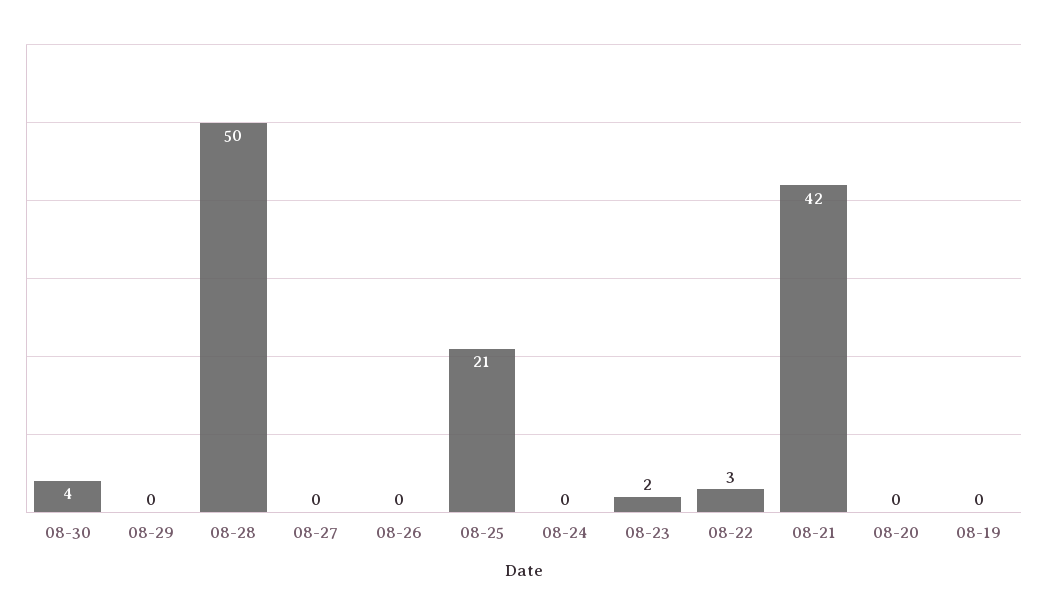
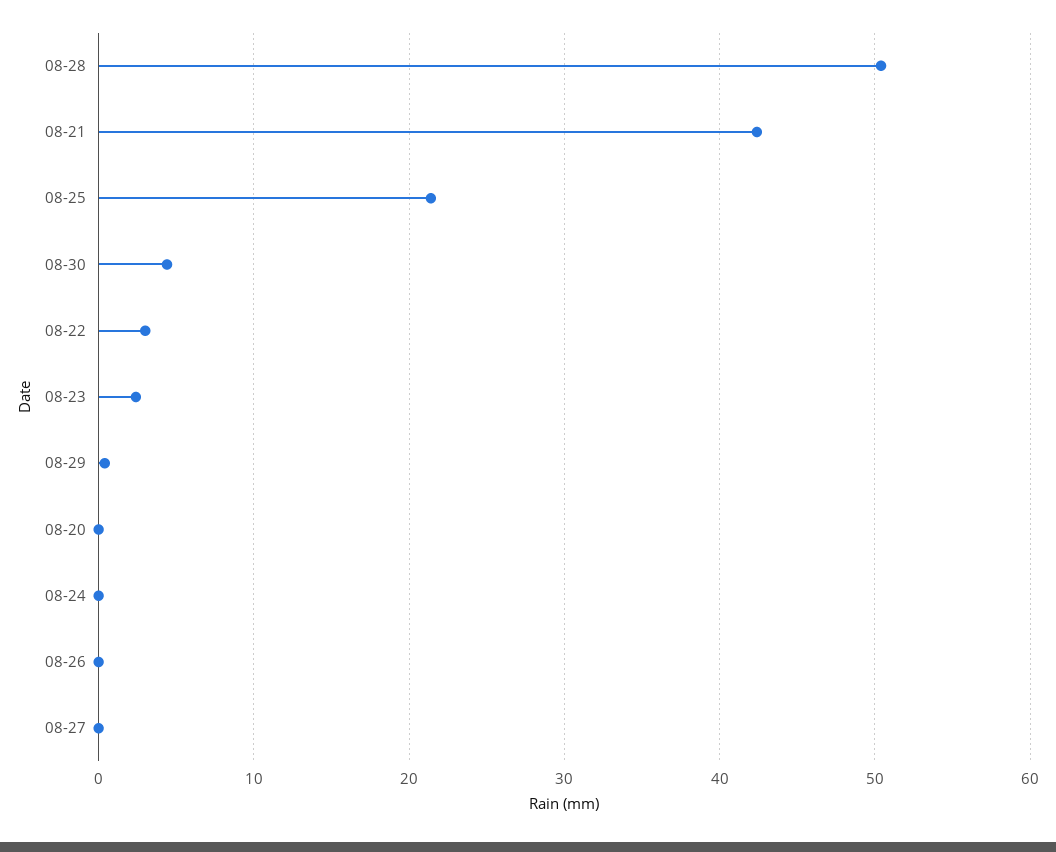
  {
    "08-30": 4,
    "08-29": 0,
    "08-28": 50,
    "08-27": 0,
    "08-26": 0,
    "08-25": 21,
    "08-24": 0,
    "08-23": 2,
    "08-22": 3,
    "08-21": 42,
-   "08-20": 0,
+   "08-20": 0
-   "08-19": 0
  }

